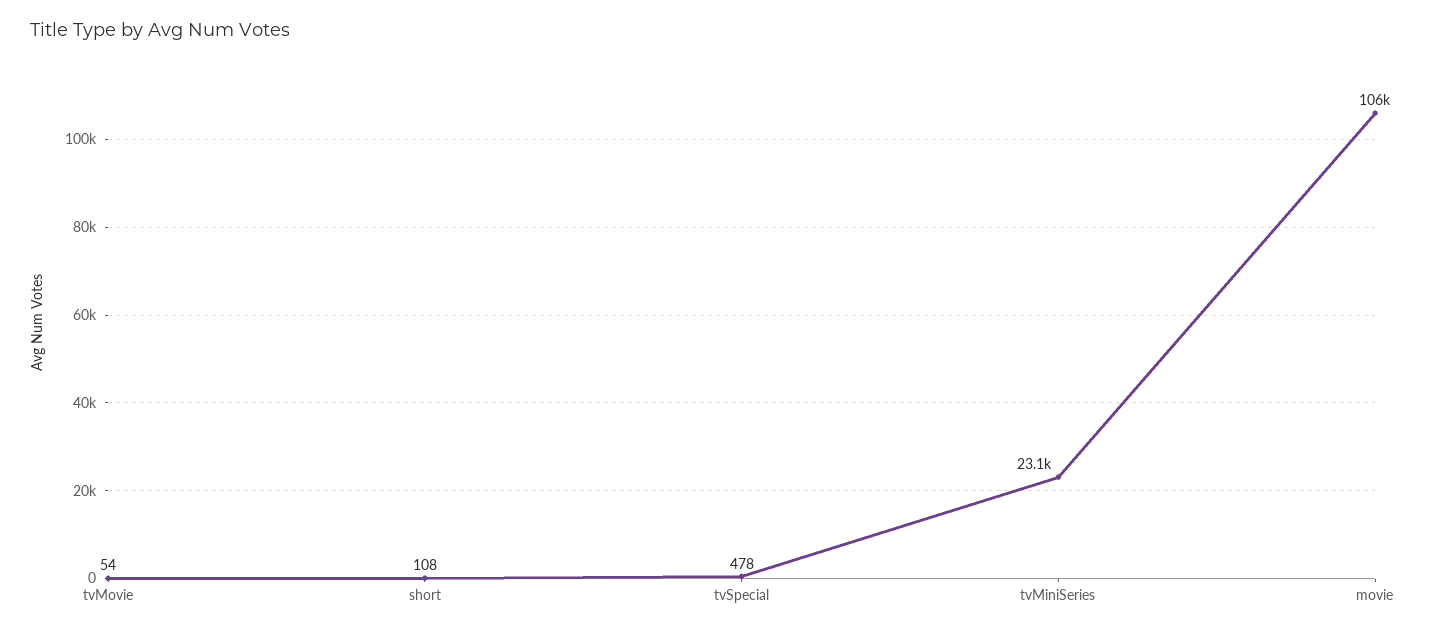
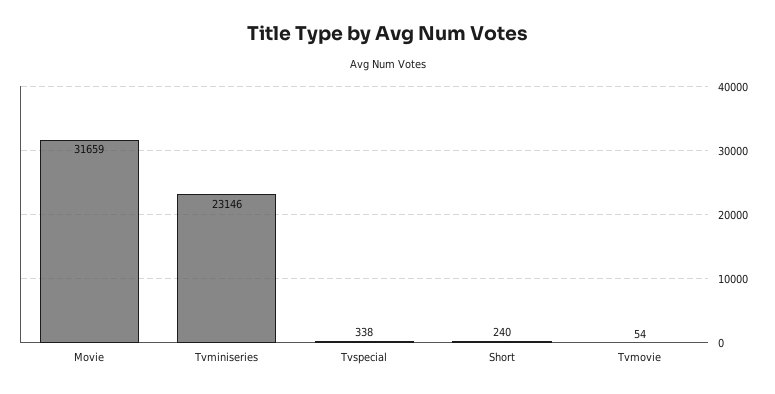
  {
    "tvMovie": 54,
-   "short": 108,
+   "short": 240,
-   "tvSpecial": 478,
+   "tvSpecial": 338,
    "tvMiniSeries": 23146,
-   "movie": 106000
+   "movie": 31659
  }

